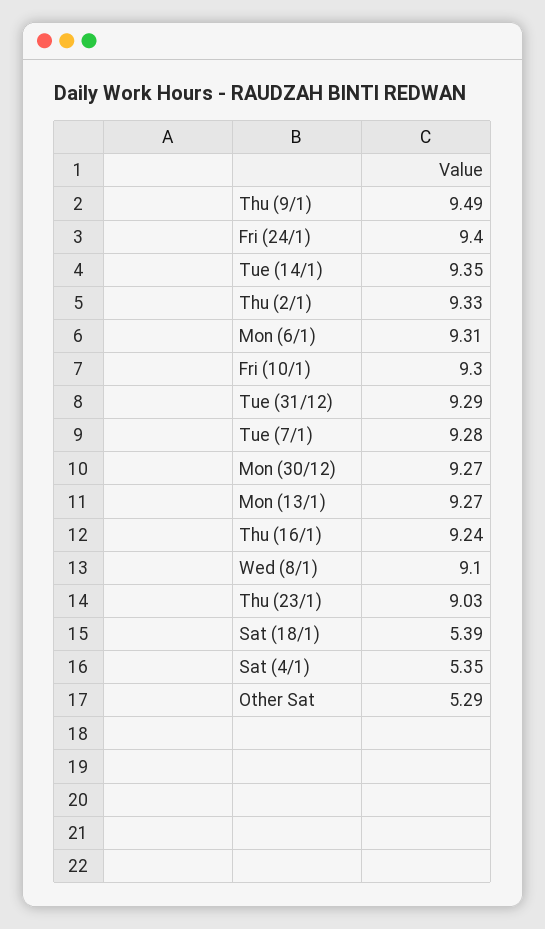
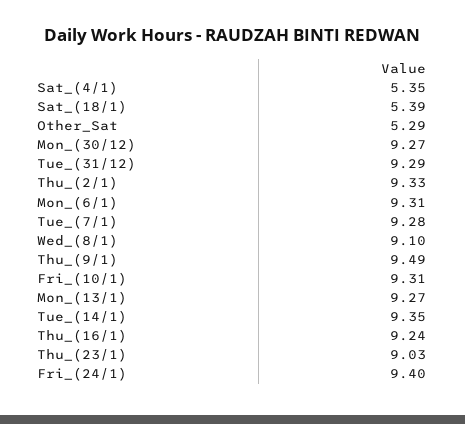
  {
    "Thu (9/1)": 9.49,
    "Fri (24/1)": 9.4,
    "Tue (14/1)": 9.35,
    "Thu (2/1)": 9.33,
    "Mon (6/1)": 9.31,
-   "Fri (10/1)": 9.3,
+   "Fri (10/1)": 9.31,
    "Tue (31/12)": 9.29,
    "Tue (7/1)": 9.28,
    "Mon (30/12)": 9.27,
    "Mon (13/1)": 9.27,
    "Thu (16/1)": 9.24,
    "Wed (8/1)": 9.1,
    "Thu (23/1)": 9.03,
    "Sat (18/1)": 5.39,
    "Sat (4/1)": 5.35,
    "Other Sat": 5.29
  }

